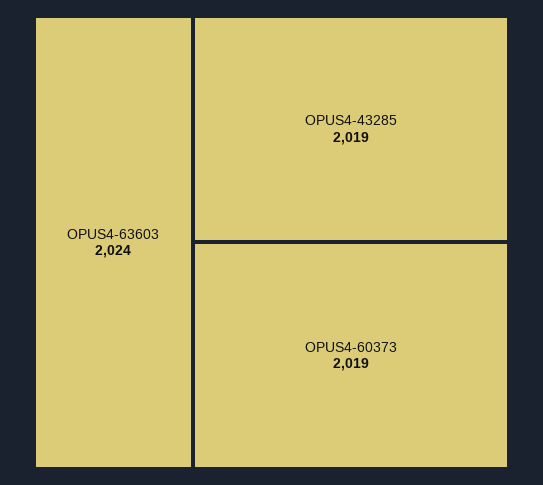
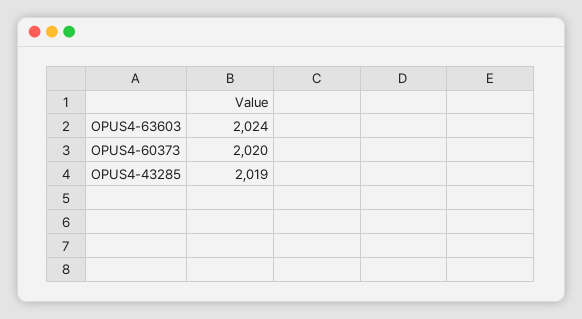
  {
    "OPUS4-63603": 2024,
    "OPUS4-43285": 2019,
-   "OPUS4-60373": 2019
+   "OPUS4-60373": 2020
  }

